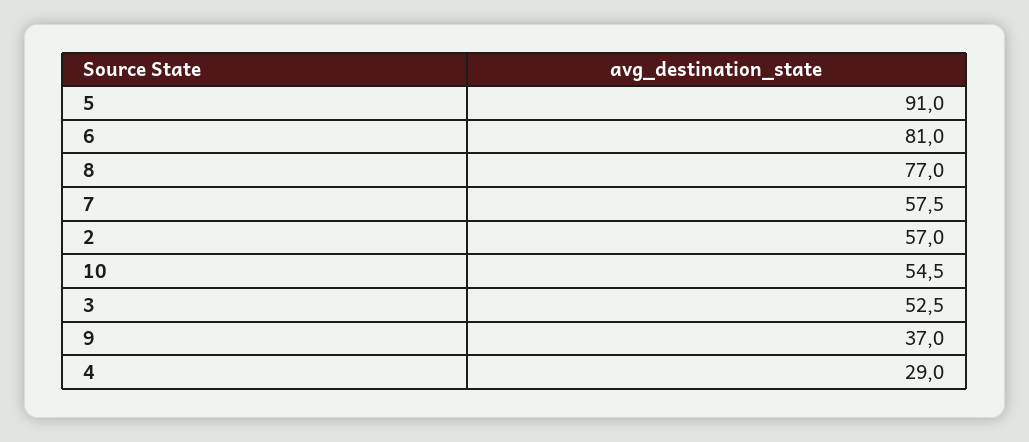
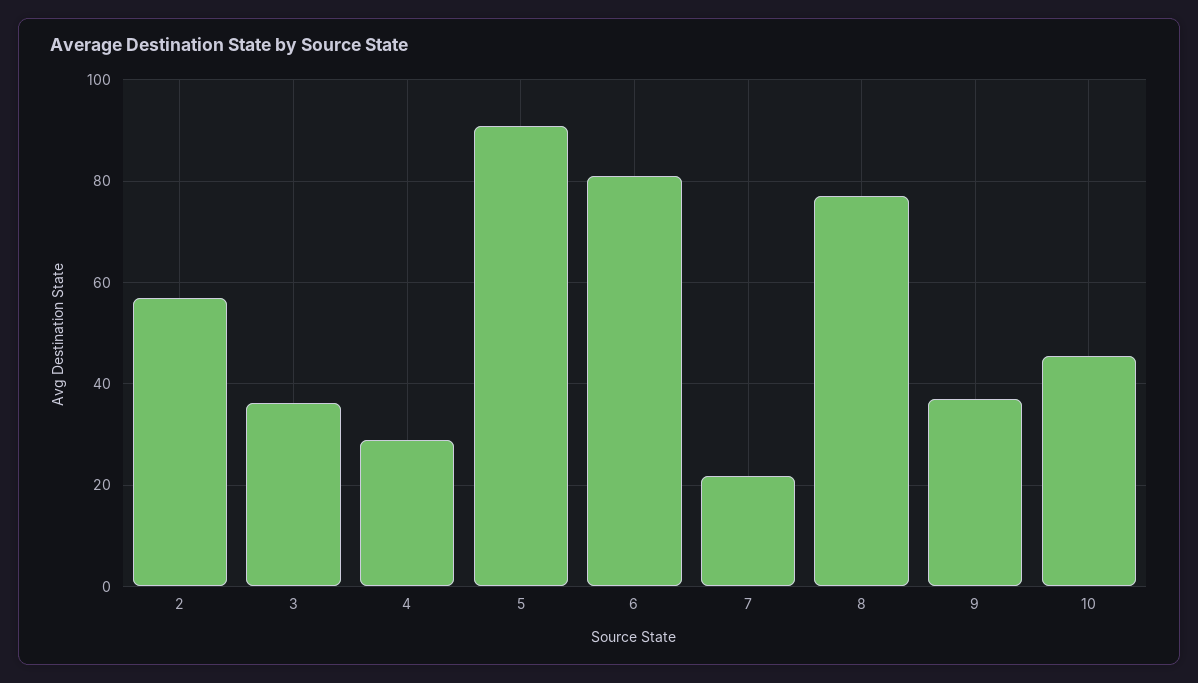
  {
    "5": 91,
    "6": 81,
    "8": 77,
-   "7": 57.5,
+   "7": 22,
    "2": 57,
-   "10": 54.5,
+   "10": 46,
-   "3": 52.5,
+   "3": 36,
    "9": 37,
    "4": 29
  }

